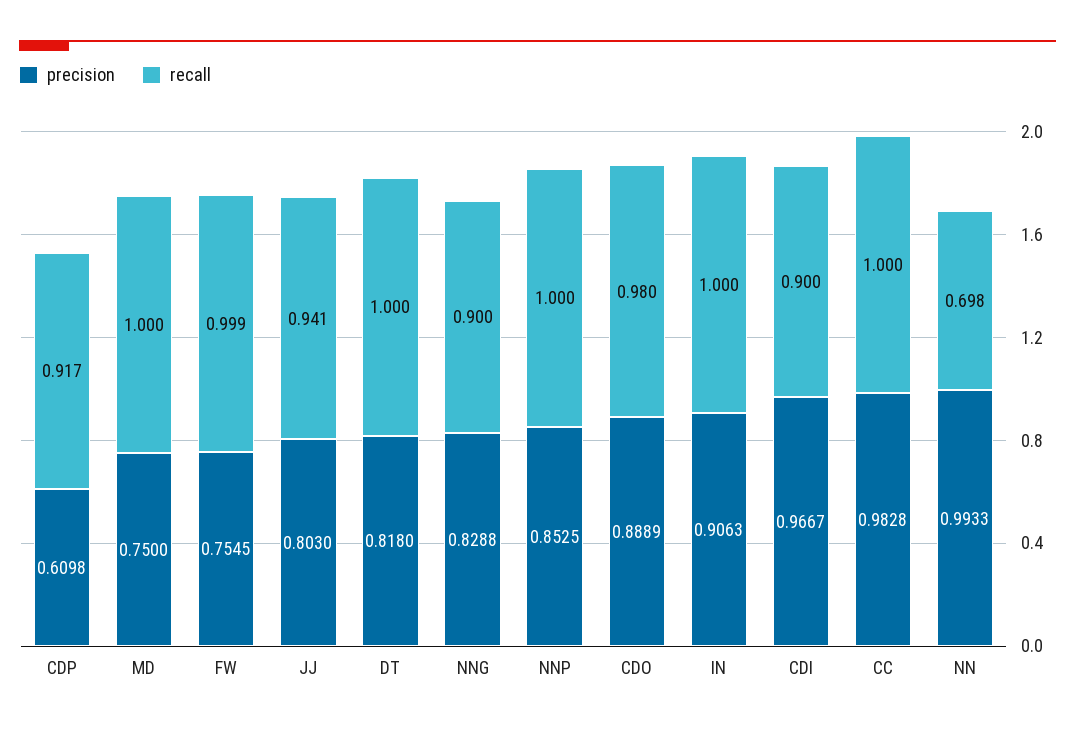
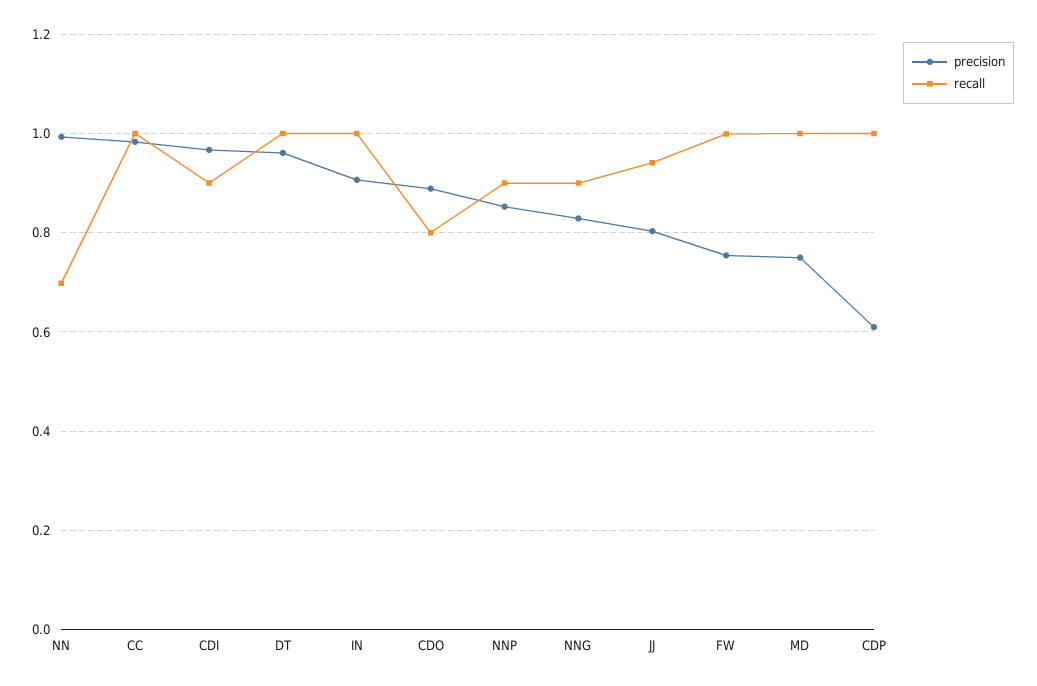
  {
    "precision": {
      "CDP": 0.6098,
      "MD": 0.75,
      "FW": 0.7545,
      "JJ": 0.803,
-     "DT": 0.818,
+     "DT": 0.96,
      "NNG": 0.8288,
      "NNP": 0.8525,
      "CDO": 0.8889,
      "IN": 0.9063,
      "CDI": 0.9667,
      "CC": 0.9828,
      "NN": 0.9933
    },
    "recall": {
-     "CDP": 0.917,
+     "CDP": 1,
      "MD": 1,
      "FW": 0.999,
      "JJ": 0.941,
      "DT": 1,
      "NNG": 0.9,
-     "NNP": 1,
+     "NNP": 0.9,
-     "CDO": 0.98,
+     "CDO": 0.8,
      "IN": 1,
      "CDI": 0.9,
      "CC": 1,
      "NN": 0.698
    }
  }

